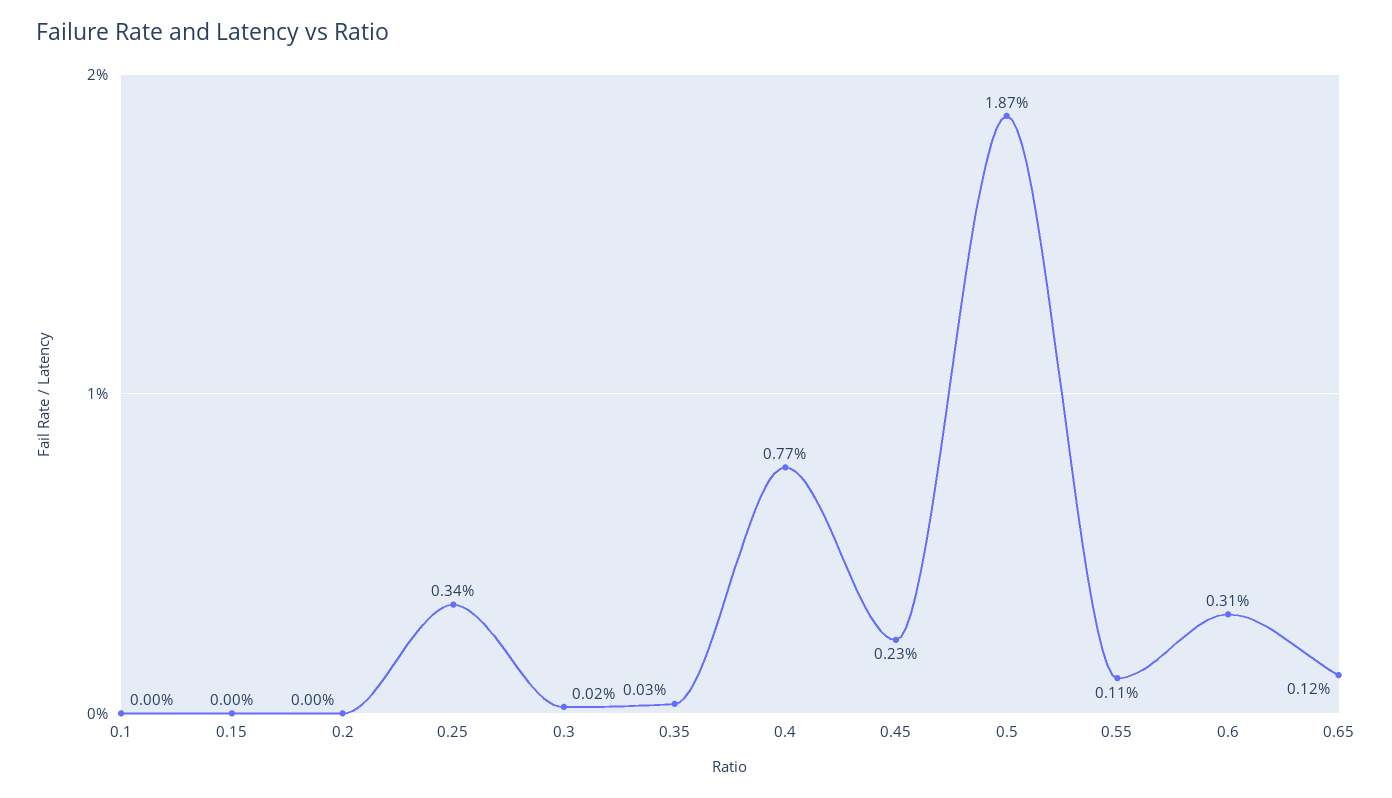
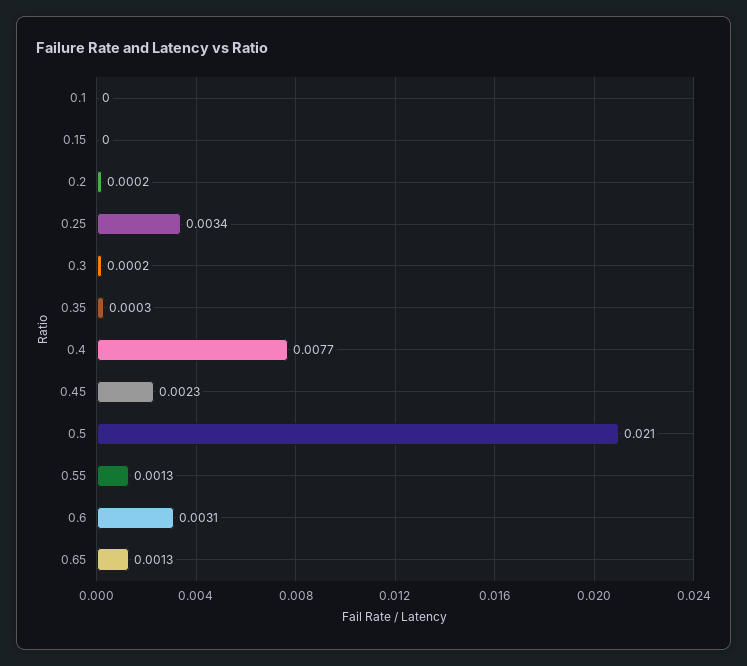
  {
    "0.1": 0,
    "0.15": 0,
-   "0.2": 0,
+   "0.2": 0.0002,
    "0.25": 0.0034,
    "0.3": 0.0002,
    "0.35": 0.0003,
    "0.4": 0.0077,
    "0.45": 0.0023,
-   "0.5": 0.0187,
+   "0.5": 0.021,
-   "0.55": 0.0011,
+   "0.55": 0.0013,
    "0.6": 0.0031,
-   "0.65": 0.0012
+   "0.65": 0.0013
  }

